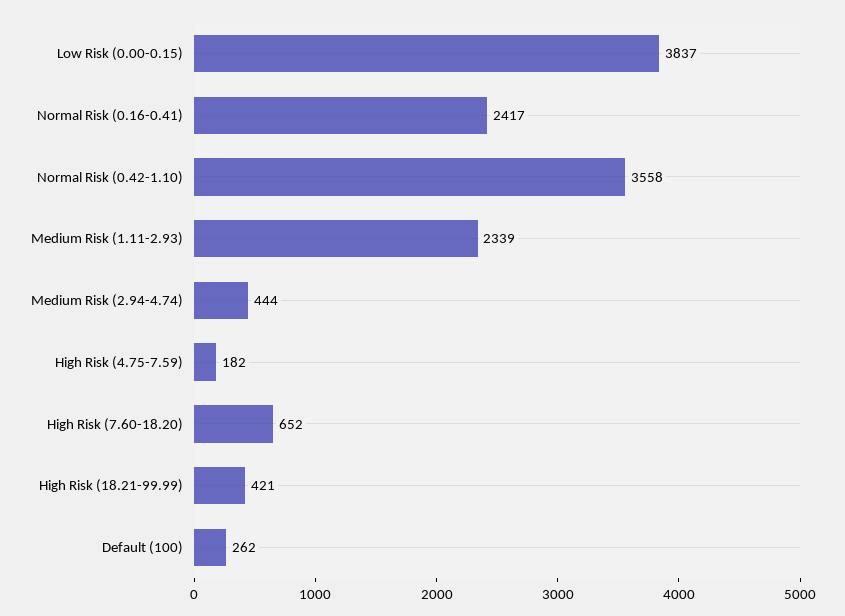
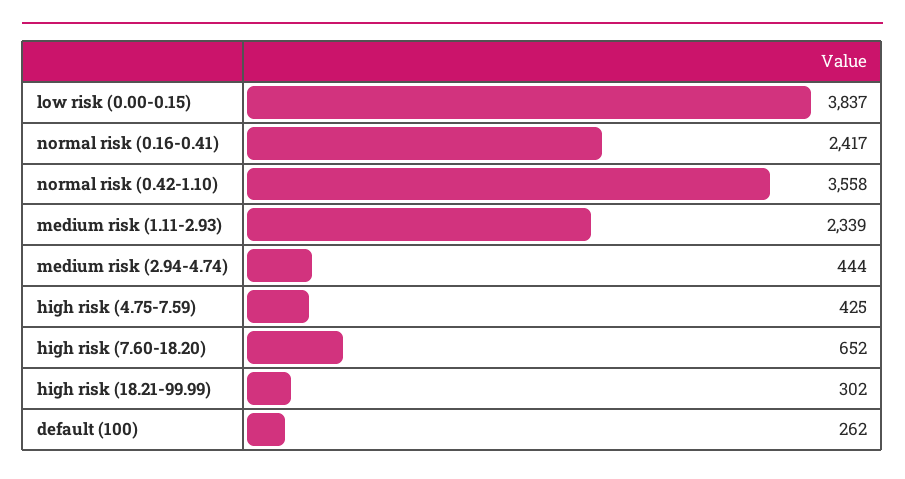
  {
    "Low Risk (0.00-0.15)": 3837,
    "Normal Risk (0.16-0.41)": 2417,
    "Normal Risk (0.42-1.10)": 3558,
    "Medium Risk (1.11-2.93)": 2339,
    "Medium Risk (2.94-4.74)": 444,
-   "High Risk (4.75-7.59)": 182,
+   "High Risk (4.75-7.59)": 425,
    "High Risk (7.60-18.20)": 652,
-   "High Risk (18.21-99.99)": 421,
+   "High Risk (18.21-99.99)": 302,
    "Default (100)": 262
  }

